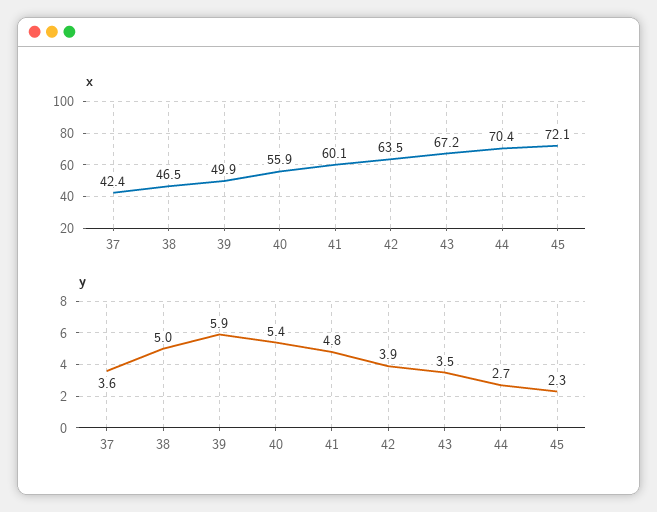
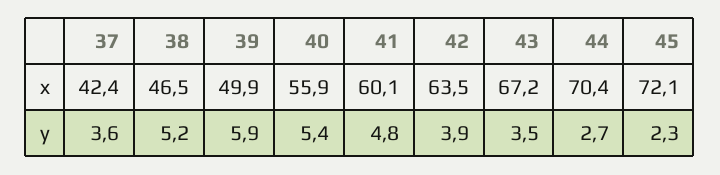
  {
    "x": {
      "37": 42.4,
      "38": 46.5,
      "39": 49.9,
      "40": 55.9,
      "41": 60.1,
      "42": 63.5,
      "43": 67.2,
      "44": 70.4,
      "45": 72.1
    },
    "y": {
      "37": 3.6,
-     "38": 5,
+     "38": 5.2,
      "39": 5.9,
      "40": 5.4,
      "41": 4.8,
      "42": 3.9,
      "43": 3.5,
      "44": 2.7,
      "45": 2.3
    }
  }

